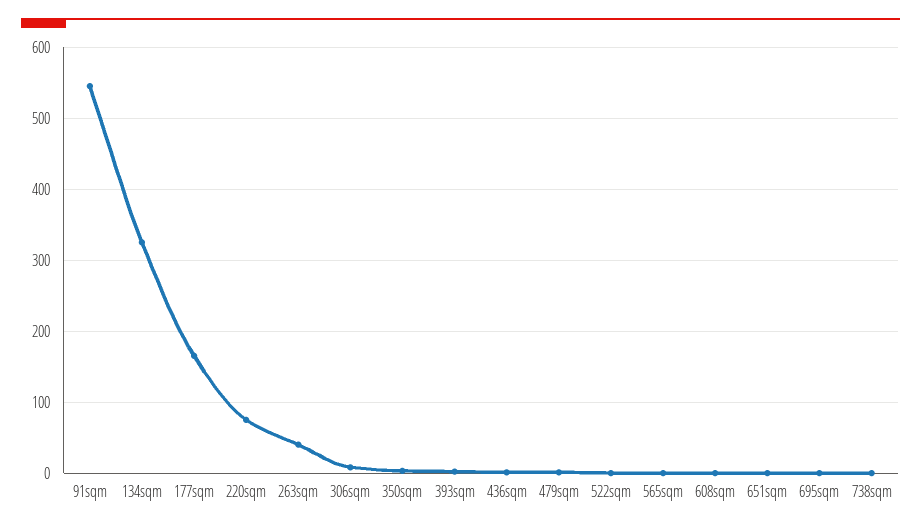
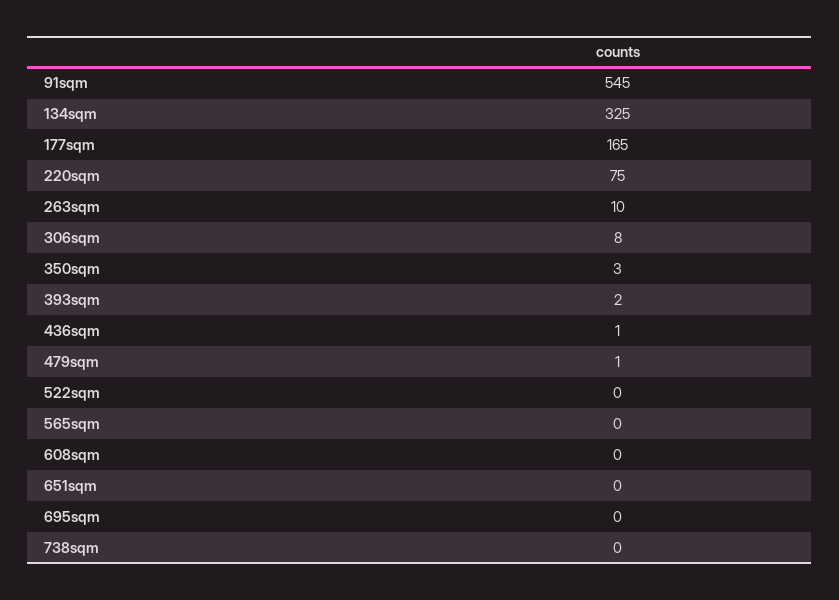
  {
    "91sqm": 545,
    "134sqm": 325,
    "177sqm": 165,
    "220sqm": 75,
-   "263sqm": 40,
+   "263sqm": 10,
    "306sqm": 8,
    "350sqm": 3,
    "393sqm": 2,
    "436sqm": 1,
    "479sqm": 1,
    "522sqm": 0,
    "565sqm": 0,
    "608sqm": 0,
    "651sqm": 0,
    "695sqm": 0,
    "738sqm": 0
  }

